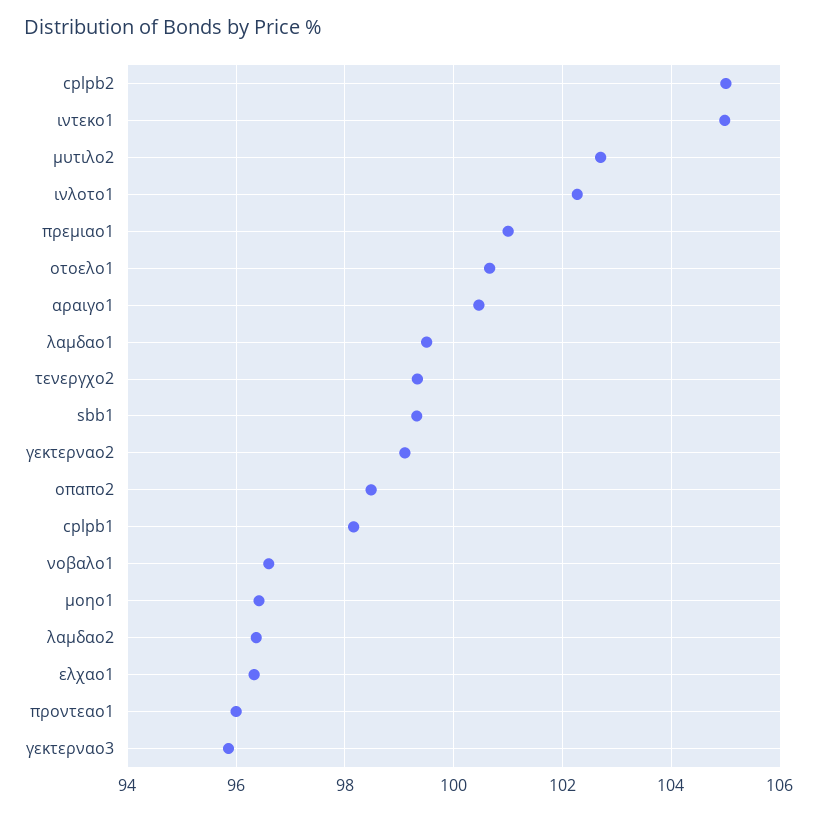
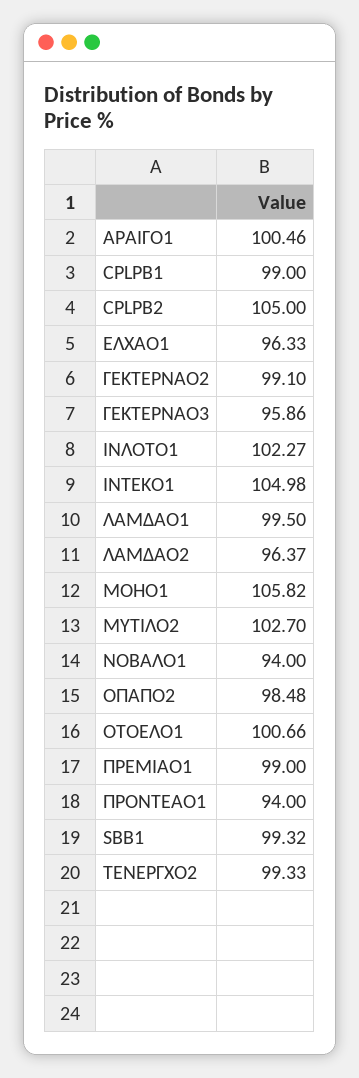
  {
    "cplpb2": 105,
    "ιντεκο1": 104.98,
    "μυτιλο2": 102.7,
    "ινλοτο1": 102.27,
-   "πρεμιαο1": 101,
+   "πρεμιαο1": 99,
    "οτοελο1": 100.66,
    "αραιγο1": 100.46,
    "λαμδαο1": 99.5,
    "τενεργχο2": 99.33,
    "sbb1": 99.32,
    "γεκτερναο2": 99.1,
    "οπαπο2": 98.48,
-   "cplpb1": 98.2,
+   "cplpb1": 99,
-   "νοβαλο1": 96.6,
+   "νοβαλο1": 94,
-   "μοηο1": 96.4,
+   "μοηο1": 105.82,
    "λαμδαο2": 96.37,
    "ελχαο1": 96.33,
-   "προντεαο1": 96,
+   "προντεαο1": 94,
    "γεκτερναο3": 95.86
  }

